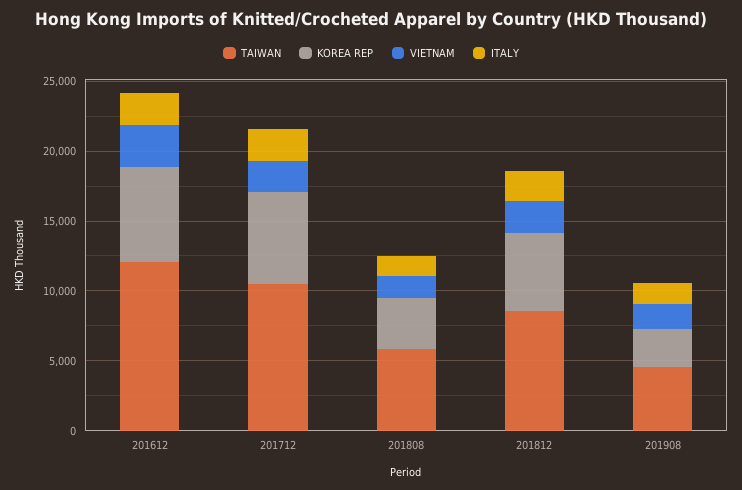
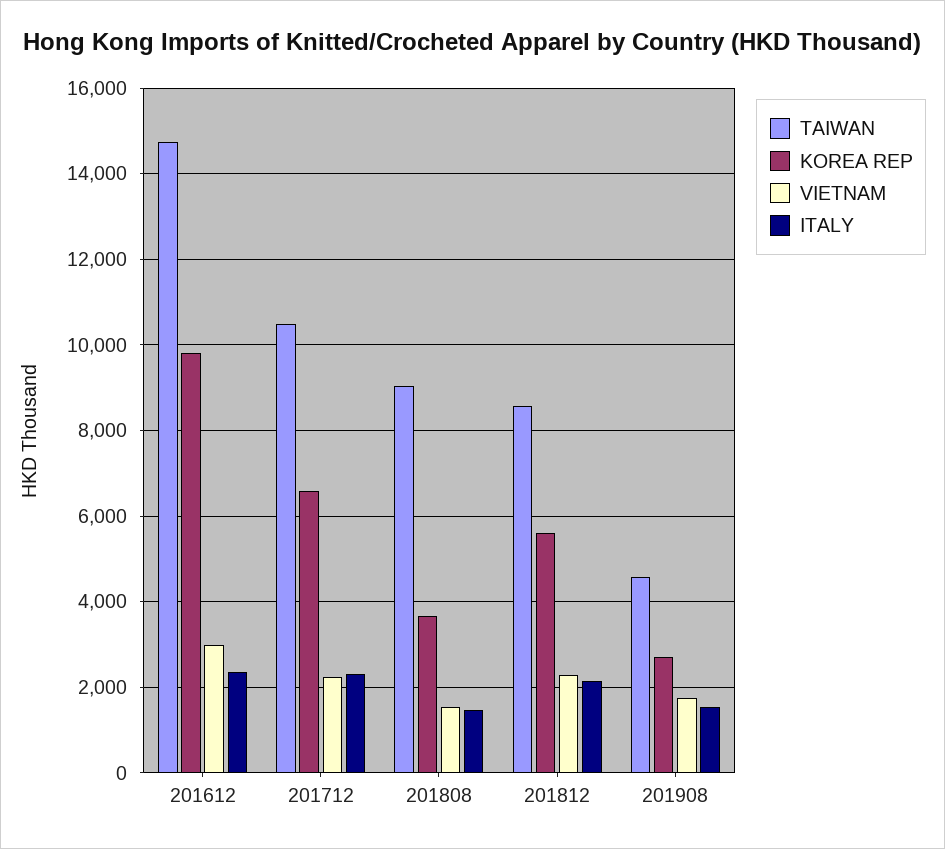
  {
    "TAIWAN": {
-     "201612": 12000,
+     "201612": 14800,
      "201712": 10400,
-     "201808": 6000,
+     "201808": 9000,
      "201812": 8600,
      "201908": 4600
    },
    "KOREA REP": {
-     "201612": 7000,
+     "201612": 9800,
      "201712": 6600,
      "201808": 3600,
      "201812": 5600,
      "201908": 2800
    },
    "VIETNAM": {
      "201612": 3000,
      "201712": 2200,
      "201808": 1600,
      "201812": 2200,
      "201908": 1800
    },
    "ITALY": {
      "201612": 2400,
      "201712": 2400,
      "201808": 1400,
      "201812": 2200,
      "201908": 1600
    }
  }

